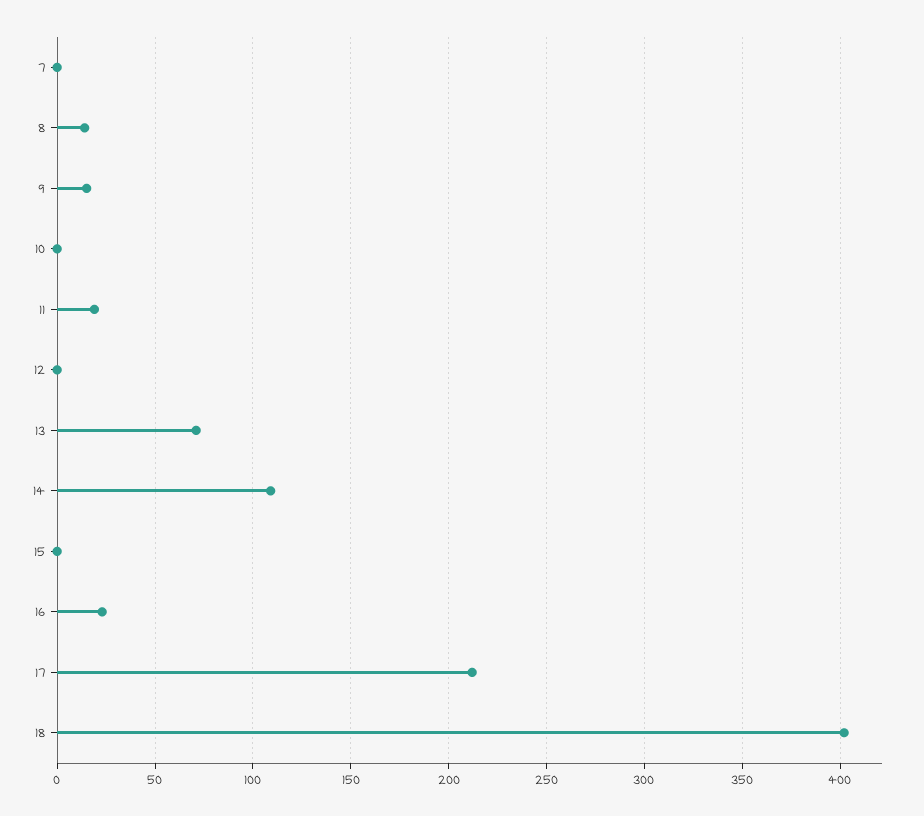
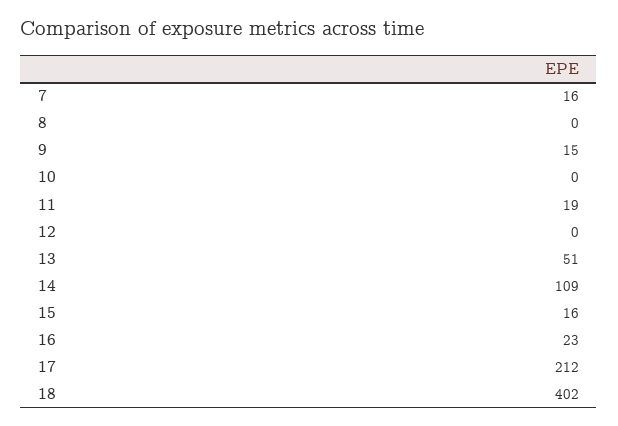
  {
-   "7": 0,
+   "7": 16,
-   "8": 15,
+   "8": 0,
    "9": 15,
    "10": 0,
    "11": 19,
    "12": 0,
-   "13": 70,
+   "13": 51,
    "14": 109,
-   "15": 0,
+   "15": 16,
    "16": 23,
    "17": 212,
    "18": 402
  }

